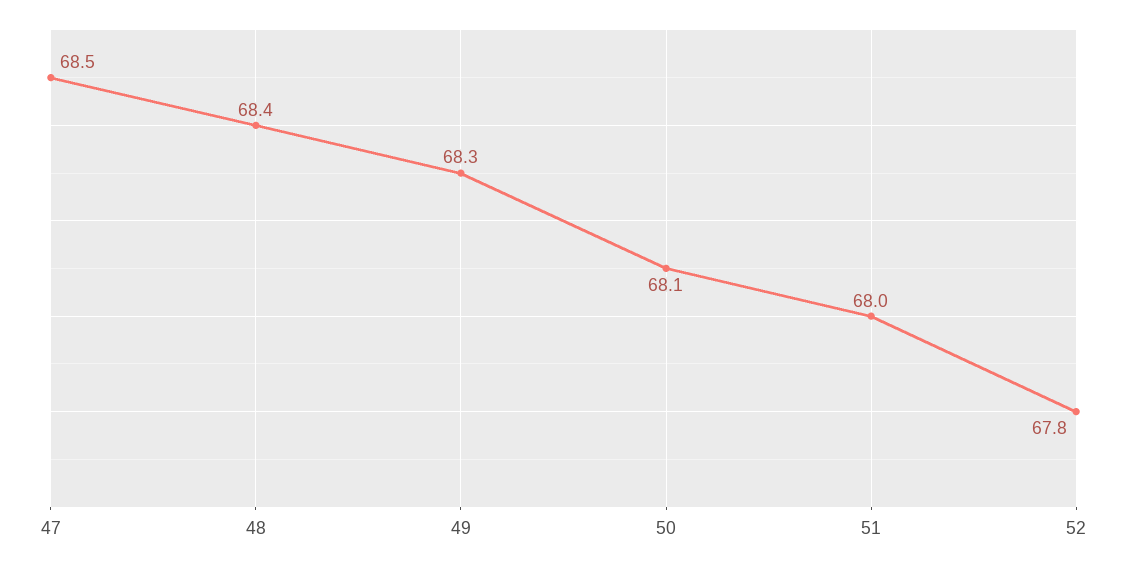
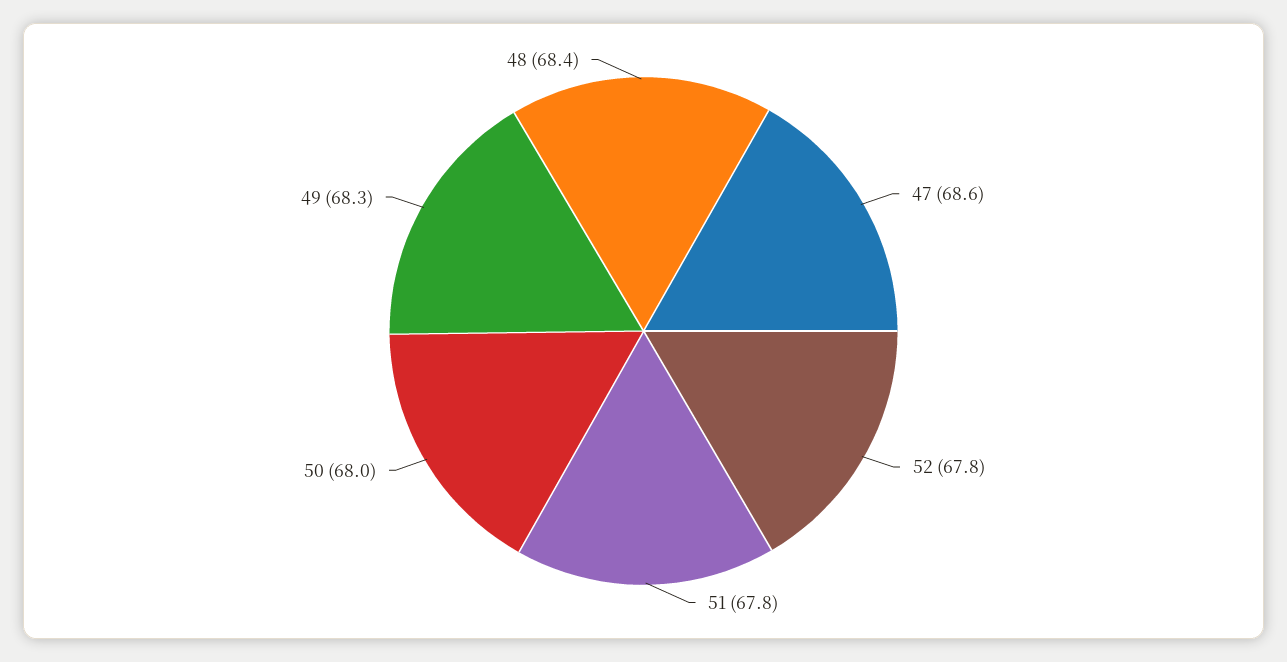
  {
-   "47": 68.5,
+   "47": 68.6,
    "48": 68.4,
    "49": 68.3,
-   "50": 68.1,
+   "50": 68,
-   "51": 68,
+   "51": 67.8,
    "52": 67.8
  }

